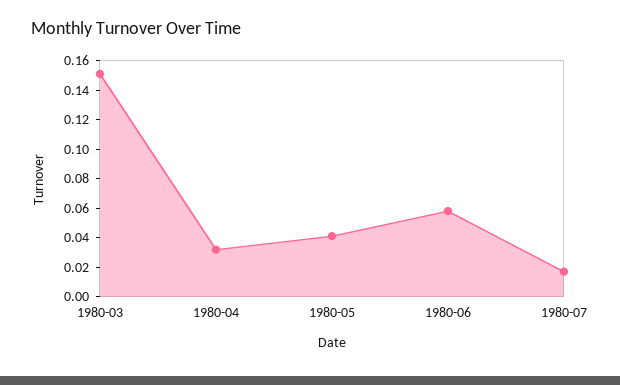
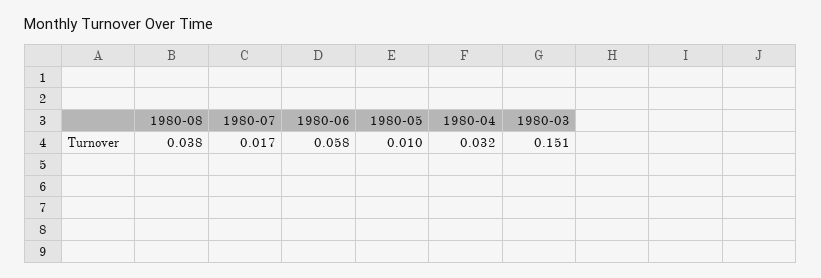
  {
    "1980-03": 0.151,
    "1980-04": 0.032,
-   "1980-05": 0.04,
+   "1980-05": 0.01,
    "1980-06": 0.058,
-   "1980-07": 0.017
+   "1980-07": 0.017,
+   "1980-08": 0.038
  }

